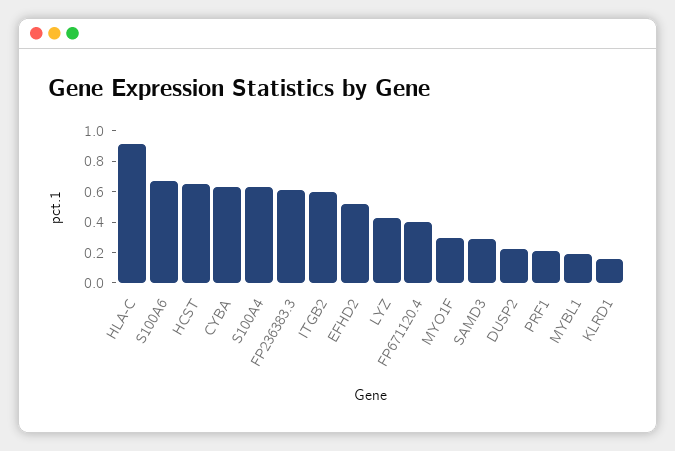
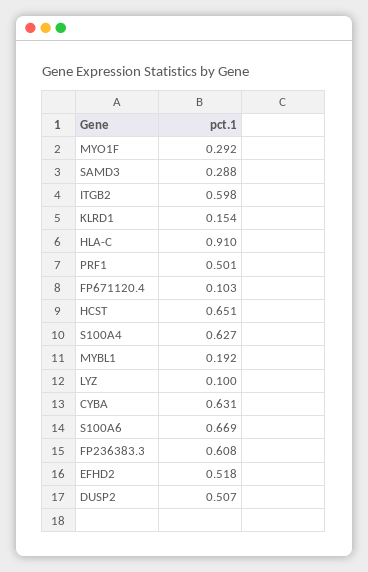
  {
    "HLA-C": 0.91,
    "S100A6": 0.669,
    "HCST": 0.651,
    "CYBA": 0.631,
    "S100A4": 0.627,
    "FP236383.3": 0.608,
    "ITGB2": 0.598,
    "EFHD2": 0.518,
-   "LYZ": 0.4,
+   "LYZ": 0.1,
-   "FP671120.4": 0.4,
+   "FP671120.4": 0.103,
    "MYO1F": 0.292,
    "SAMD3": 0.288,
-   "DUSP2": 0.2,
+   "DUSP2": 0.507,
-   "PRF1": 0.2,
+   "PRF1": 0.501,
    "MYBL1": 0.192,
    "KLRD1": 0.154
  }

